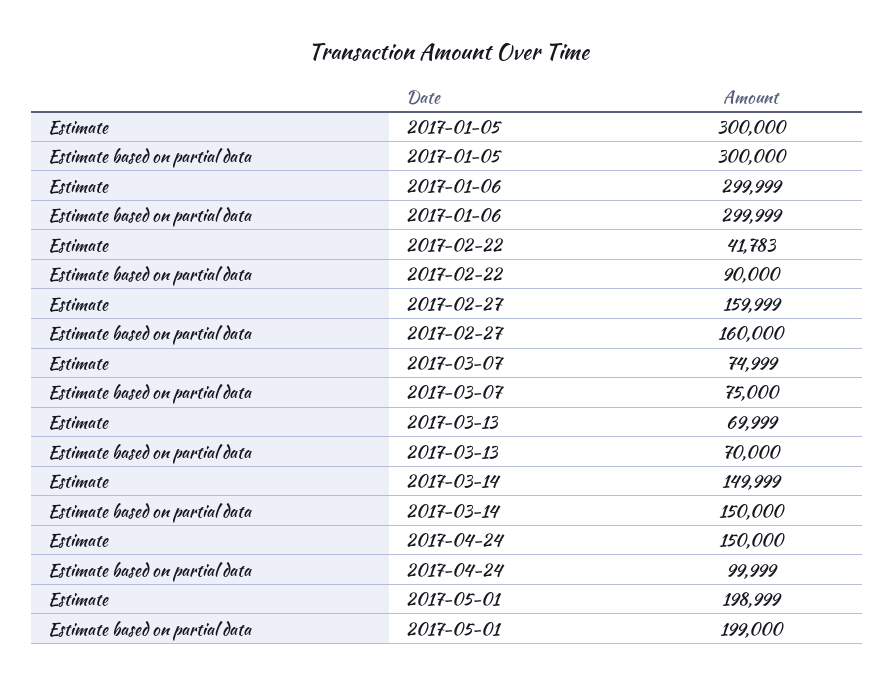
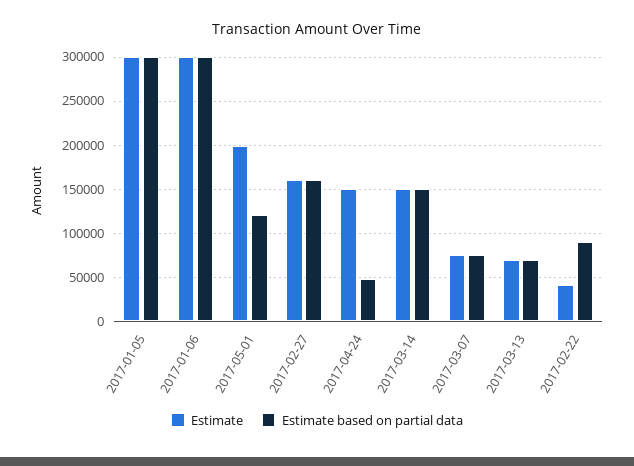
  {
    "Estimate": {
      "2017-01-05": 300000,
      "2017-01-06": 299999,
      "2017-02-22": 41783,
      "2017-02-27": 159999,
      "2017-03-07": 74999,
      "2017-03-13": 69999,
      "2017-03-14": 149999,
      "2017-04-24": 150000,
      "2017-05-01": 198999
    },
    "Estimate based on partial data": {
      "2017-01-05": 300000,
      "2017-01-06": 299999,
      "2017-02-22": 90000,
      "2017-02-27": 160000,
      "2017-03-07": 75000,
      "2017-03-13": 70000,
      "2017-03-14": 150000,
-     "2017-04-24": 99999,
+     "2017-04-24": 50000,
-     "2017-05-01": 199000
+     "2017-05-01": 120000
    }
  }

